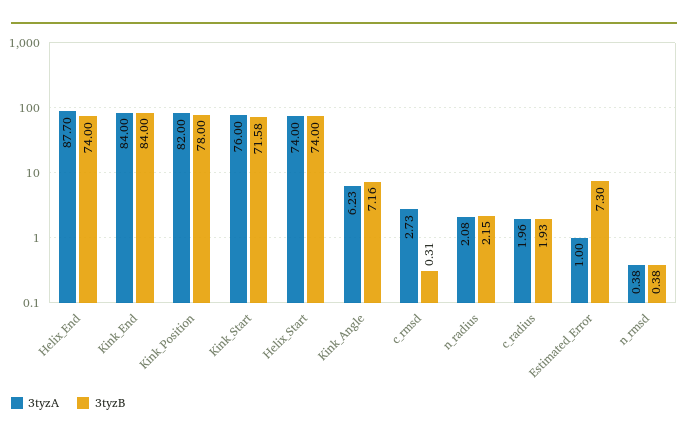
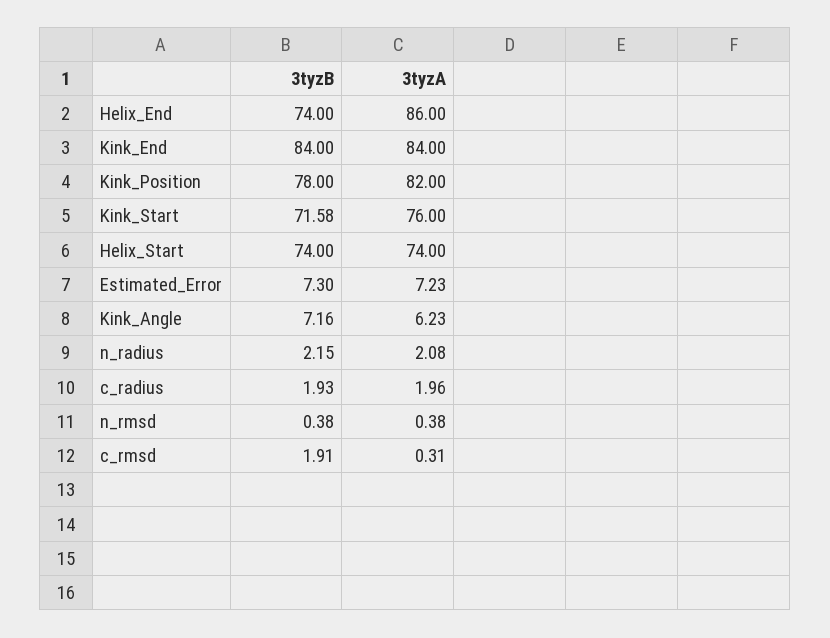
  {
    "3tyzA": {
-     "Helix_End": 87.7,
+     "Helix_End": 86,
      "Kink_End": 84,
      "Kink_Position": 82,
      "Kink_Start": 76,
      "Helix_Start": 74,
      "Kink_Angle": 6.23,
-     "c_rmsd": 2.73,
+     "c_rmsd": 0.31,
      "n_radius": 2.08,
      "c_radius": 1.96,
-     "Estimated_Error": 1,
+     "Estimated_Error": 7.23,
      "n_rmsd": 0.38
    },
    "3tyzB": {
      "Helix_End": 74,
      "Kink_End": 84,
      "Kink_Position": 78,
      "Kink_Start": 71.58,
      "Helix_Start": 74,
      "Kink_Angle": 7.16,
-     "c_rmsd": 0.31,
+     "c_rmsd": 1.91,
      "n_radius": 2.15,
      "c_radius": 1.93,
      "Estimated_Error": 7.3,
      "n_rmsd": 0.38
    }
  }

